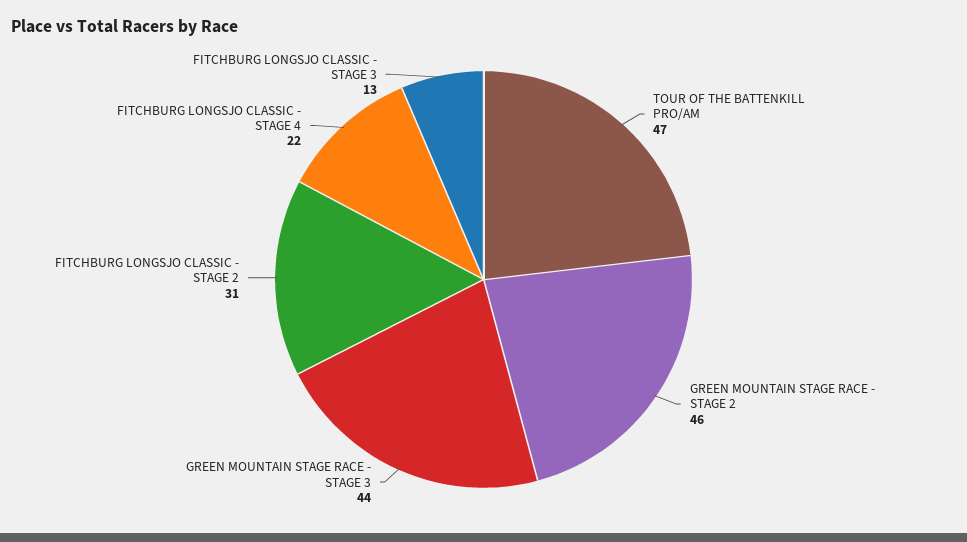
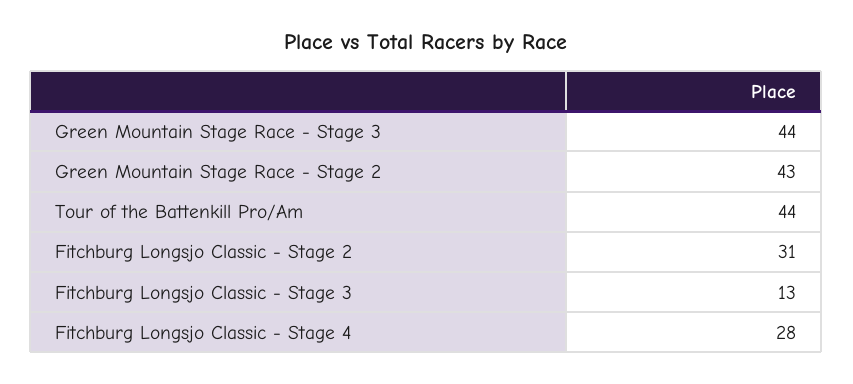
  {
-   "TOUR OF THE BATTENKILL PRO/AM": 47,
+   "TOUR OF THE BATTENKILL PRO/AM": 44,
-   "GREEN MOUNTAIN STAGE RACE - STAGE 2": 46,
+   "GREEN MOUNTAIN STAGE RACE - STAGE 2": 43,
    "GREEN MOUNTAIN STAGE RACE - STAGE 3": 44,
    "FITCHBURG LONGSJO CLASSIC - STAGE 2": 31,
-   "FITCHBURG LONGSJO CLASSIC - STAGE 4": 22,
+   "FITCHBURG LONGSJO CLASSIC - STAGE 4": 28,
    "FITCHBURG LONGSJO CLASSIC - STAGE 3": 13
  }

